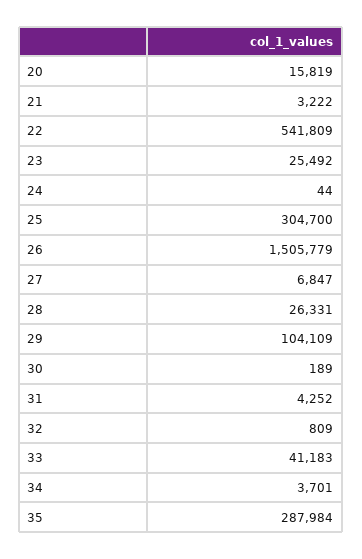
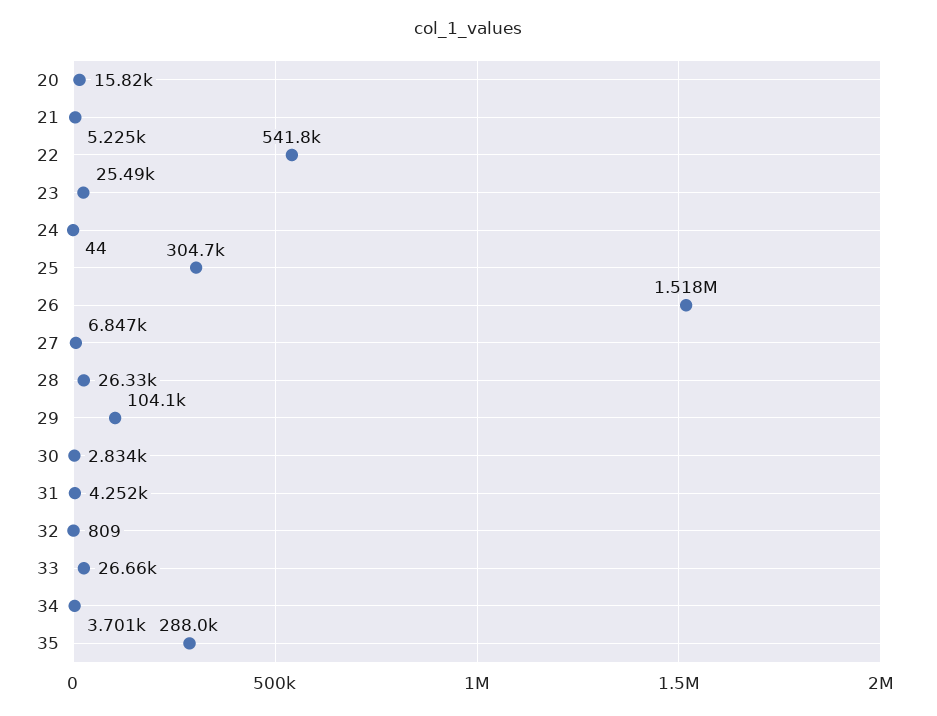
  {
    "20": 15819,
-   "21": 3222,
+   "21": 5225,
    "22": 541809,
    "23": 25492,
    "24": 44,
    "25": 304700,
-   "26": 1505779,
+   "26": 1518000,
    "27": 6847,
    "28": 26331,
    "29": 104109,
-   "30": 189,
+   "30": 2834,
    "31": 4252,
    "32": 809,
-   "33": 41183,
+   "33": 26660,
    "34": 3701,
    "35": 287984
  }

